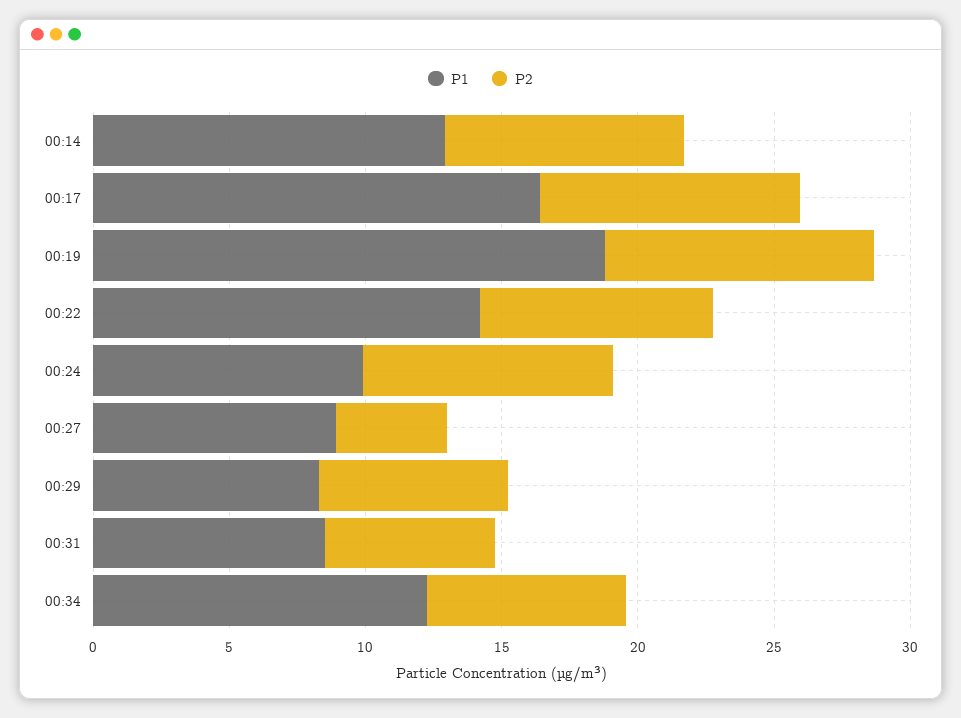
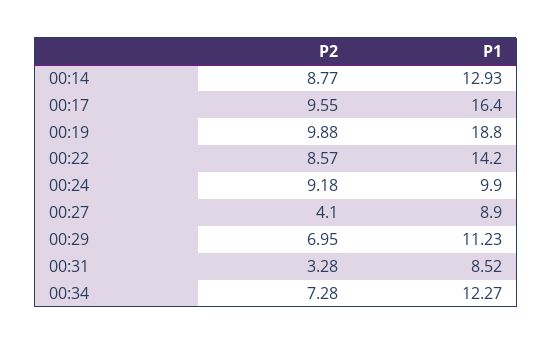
  {
    "P1": {
      "00:14": 12.93,
      "00:17": 16.4,
      "00:19": 18.8,
      "00:22": 14.2,
      "00:24": 9.9,
      "00:27": 8.9,
-     "00:29": 8,
+     "00:29": 11.23,
      "00:31": 8.52,
      "00:34": 12.27
    },
    "P2": {
      "00:14": 8.77,
      "00:17": 9.55,
      "00:19": 9.88,
      "00:22": 8.57,
      "00:24": 9.18,
      "00:27": 4.1,
      "00:29": 6.95,
-     "00:31": 6,
+     "00:31": 3.28,
      "00:34": 7.28
    }
  }

